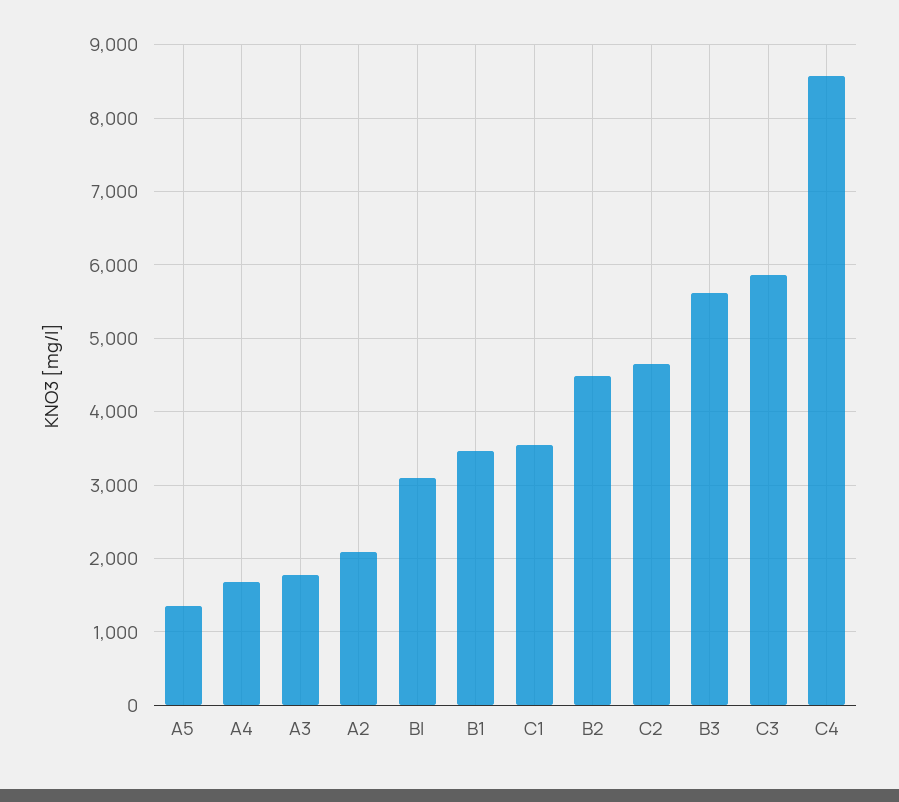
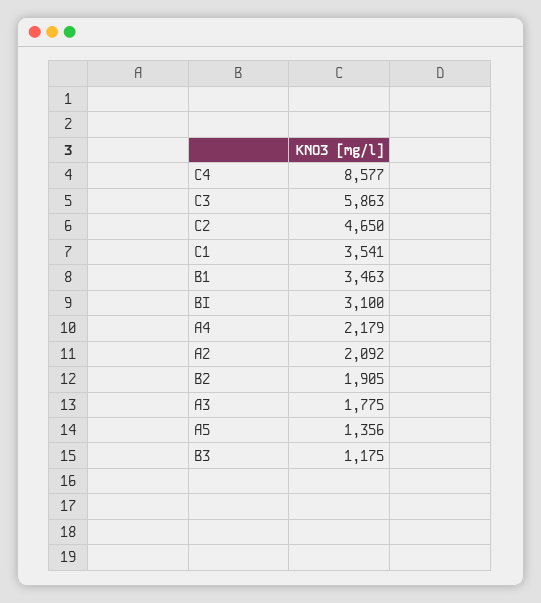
  {
    "A5": 1356,
-   "A4": 1700,
+   "A4": 2179,
    "A3": 1775,
    "A2": 2092,
    "BI": 3100,
    "B1": 3463,
    "C1": 3541,
-   "B2": 4500,
+   "B2": 1905,
    "C2": 4650,
-   "B3": 5600,
+   "B3": 1175,
    "C3": 5863,
    "C4": 8577
  }

